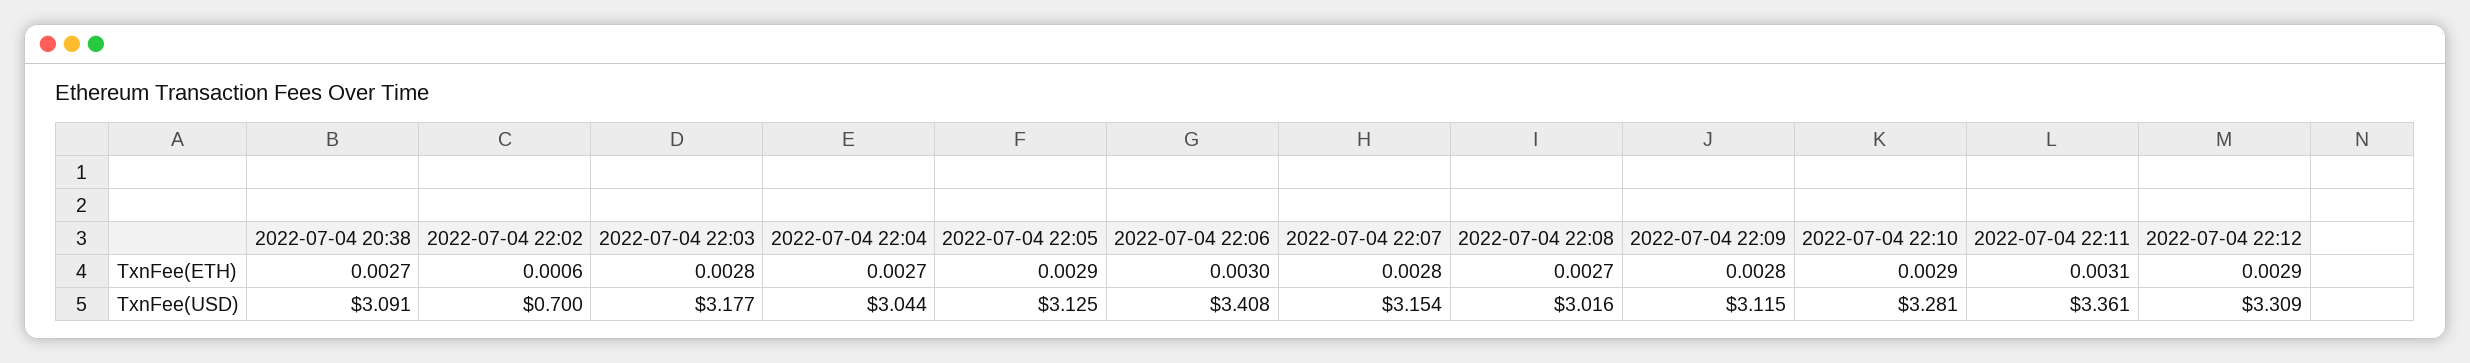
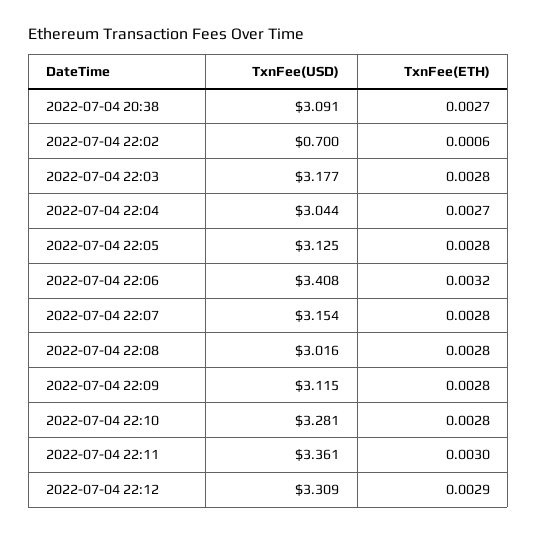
  {
    "2022-07-04 20:38": {
      "TxnFee(ETH)": 0.0027,
      "TxnFee(USD)": 3.091
    },
    "2022-07-04 22:02": {
      "TxnFee(ETH)": 0.0006,
      "TxnFee(USD)": 0.7
    },
    "2022-07-04 22:03": {
      "TxnFee(ETH)": 0.0028,
      "TxnFee(USD)": 3.177
    },
    "2022-07-04 22:04": {
      "TxnFee(ETH)": 0.0027,
      "TxnFee(USD)": 3.044
    },
    "2022-07-04 22:05": {
-     "TxnFee(ETH)": 0.0029,
+     "TxnFee(ETH)": 0.0028,
      "TxnFee(USD)": 3.125
    },
    "2022-07-04 22:06": {
-     "TxnFee(ETH)": 0.003,
+     "TxnFee(ETH)": 0.0032,
      "TxnFee(USD)": 3.408
    },
    "2022-07-04 22:07": {
      "TxnFee(ETH)": 0.0028,
      "TxnFee(USD)": 3.154
    },
    "2022-07-04 22:08": {
-     "TxnFee(ETH)": 0.0027,
+     "TxnFee(ETH)": 0.0028,
      "TxnFee(USD)": 3.016
    },
    "2022-07-04 22:09": {
      "TxnFee(ETH)": 0.0028,
      "TxnFee(USD)": 3.115
    },
    "2022-07-04 22:10": {
-     "TxnFee(ETH)": 0.0029,
+     "TxnFee(ETH)": 0.0028,
      "TxnFee(USD)": 3.281
    },
    "2022-07-04 22:11": {
-     "TxnFee(ETH)": 0.0031,
+     "TxnFee(ETH)": 0.003,
      "TxnFee(USD)": 3.361
    },
    "2022-07-04 22:12": {
      "TxnFee(ETH)": 0.0029,
      "TxnFee(USD)": 3.309
    }
  }

